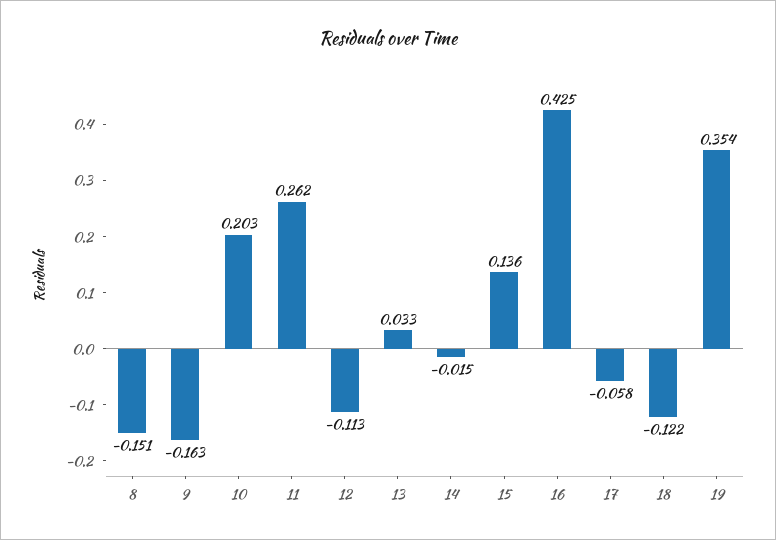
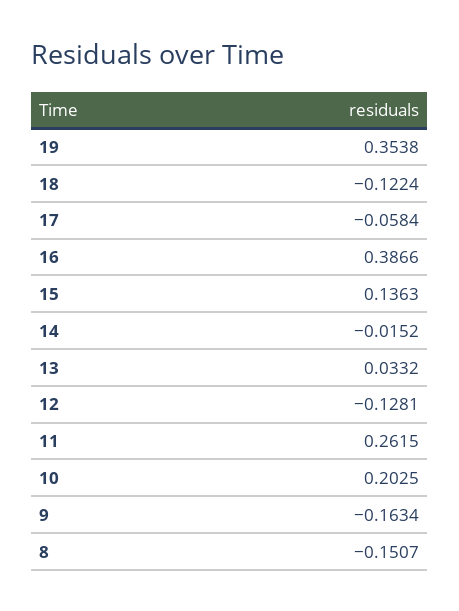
  {
    "8": -0.1507,
    "9": -0.1634,
    "10": 0.2025,
    "11": 0.2615,
-   "12": -0.113,
+   "12": -0.1281,
    "13": 0.0332,
    "14": -0.0152,
    "15": 0.1363,
-   "16": 0.425,
+   "16": 0.3866,
    "17": -0.0584,
    "18": -0.1224,
    "19": 0.3538
  }

